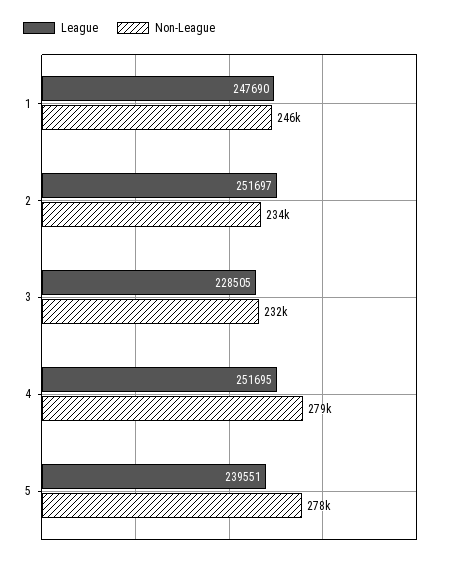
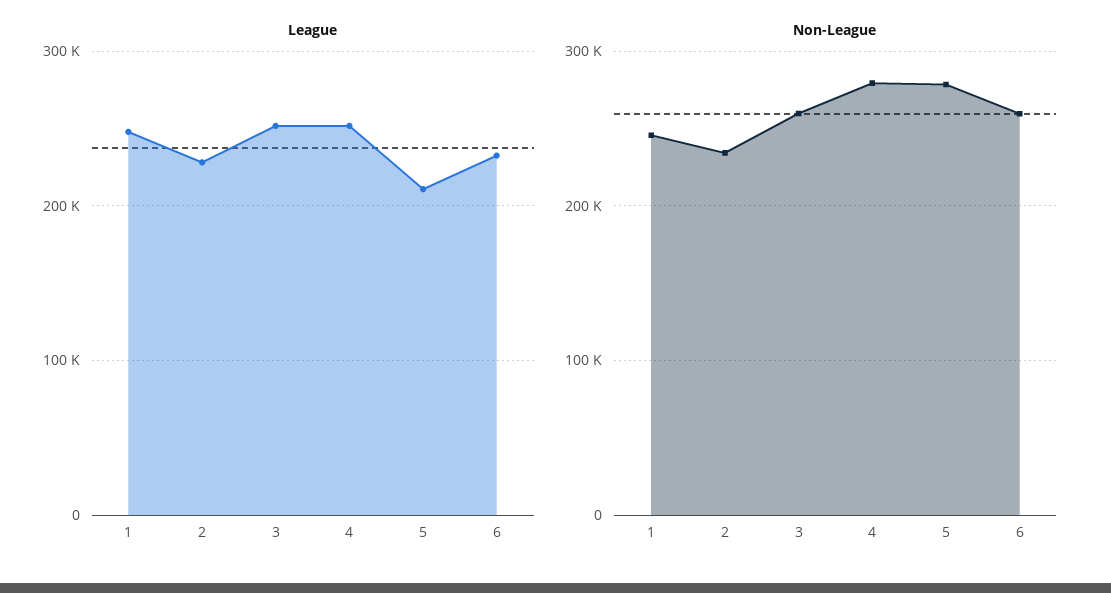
  {
    "League": {
      "1": 247690,
-     "2": 251697,
+     "2": 230000,
-     "3": 228505,
+     "3": 250000,
      "4": 251695,
-     "5": 239551
+     "5": 210000,
+     "6": 230000
    },
    "Non-League": {
      "1": 246000,
      "2": 234000,
-     "3": 232000,
+     "3": 260000,
      "4": 279000,
-     "5": 278000
+     "5": 278000,
+     "6": 260000
    }
  }

